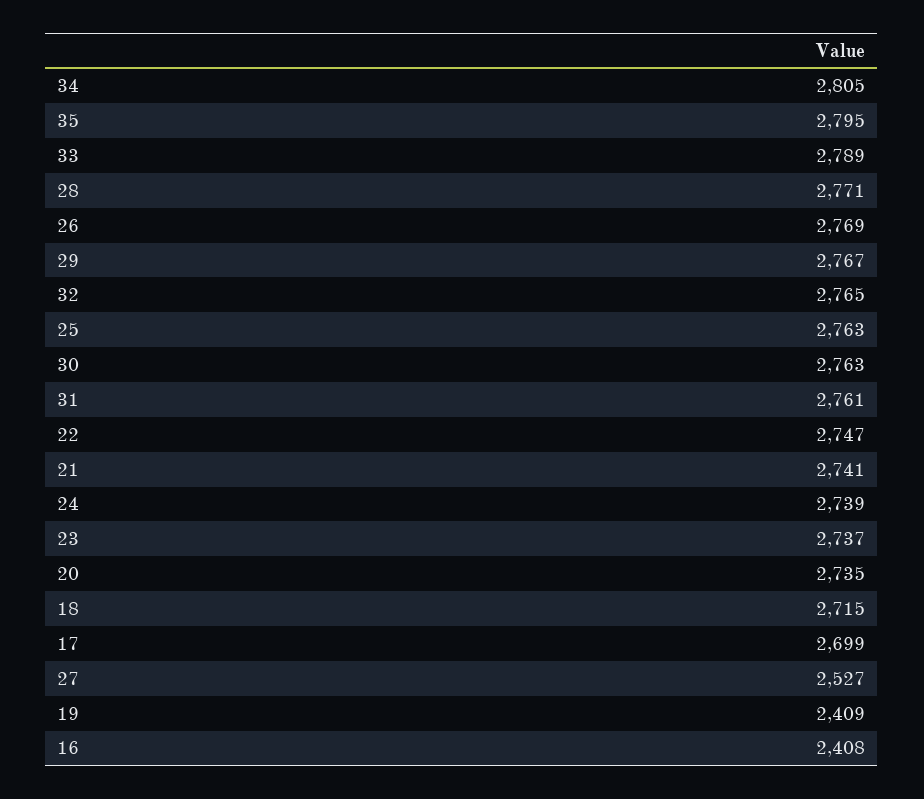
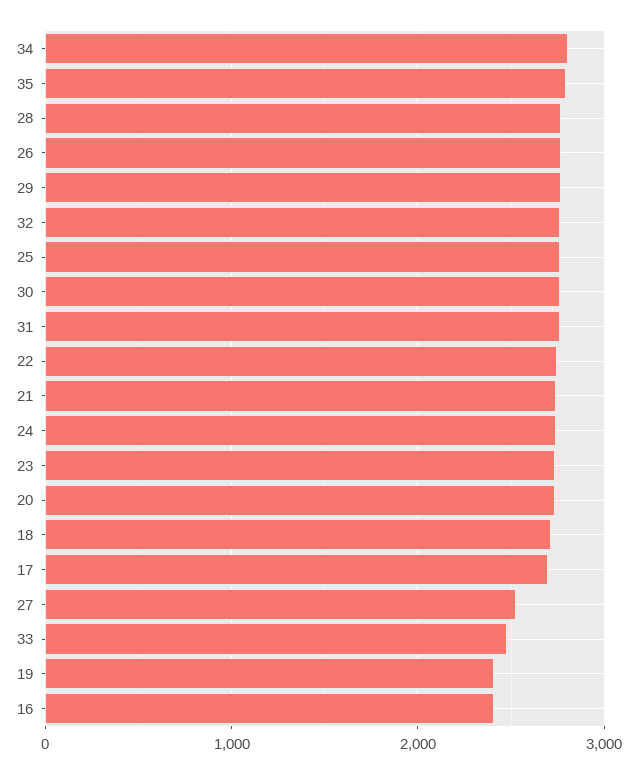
  {
    "34": 2805,
    "35": 2795,
-   "33": 2789,
+   "33": 2500,
    "28": 2771,
    "26": 2769,
    "29": 2767,
    "32": 2765,
    "25": 2763,
    "30": 2763,
    "31": 2761,
    "22": 2747,
    "21": 2741,
    "24": 2739,
    "23": 2737,
    "20": 2735,
    "18": 2715,
    "17": 2699,
    "27": 2527,
    "19": 2409,
    "16": 2408
  }

